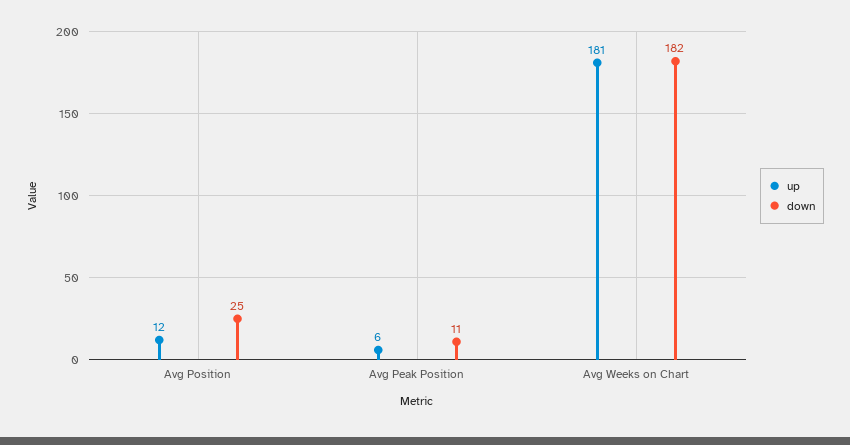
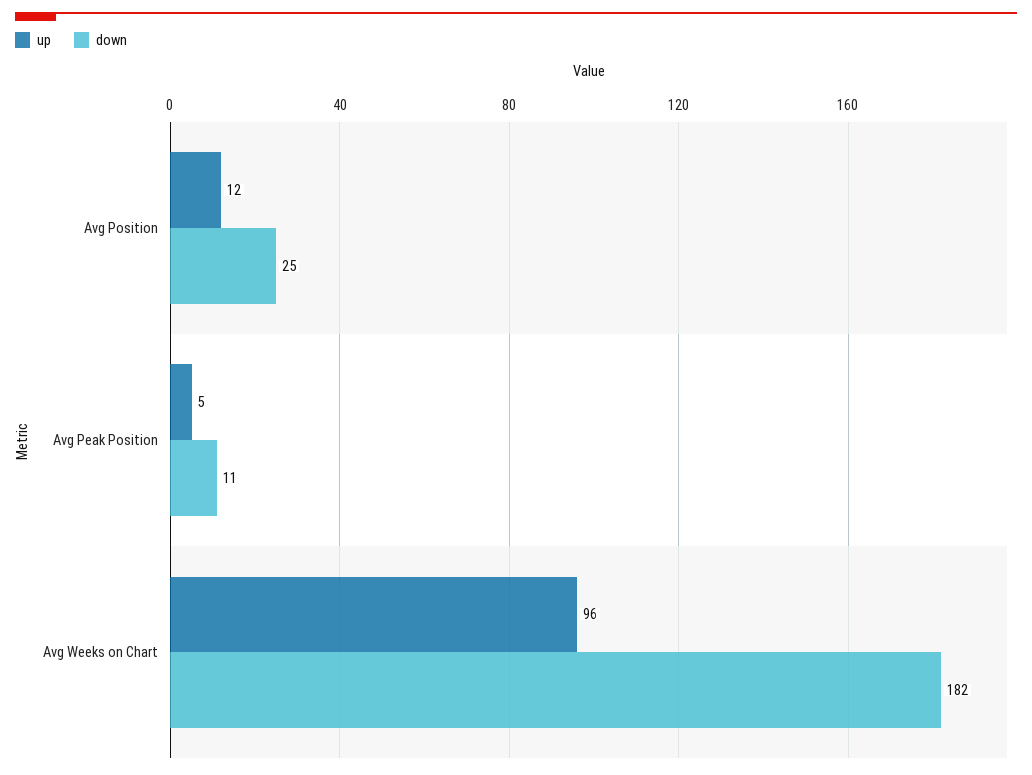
  {
    "up": {
      "Avg Position": 12,
-     "Avg Peak Position": 6,
+     "Avg Peak Position": 5,
-     "Avg Weeks on Chart": 181
+     "Avg Weeks on Chart": 96
    },
    "down": {
      "Avg Position": 25,
      "Avg Peak Position": 11,
      "Avg Weeks on Chart": 182
    }
  }

